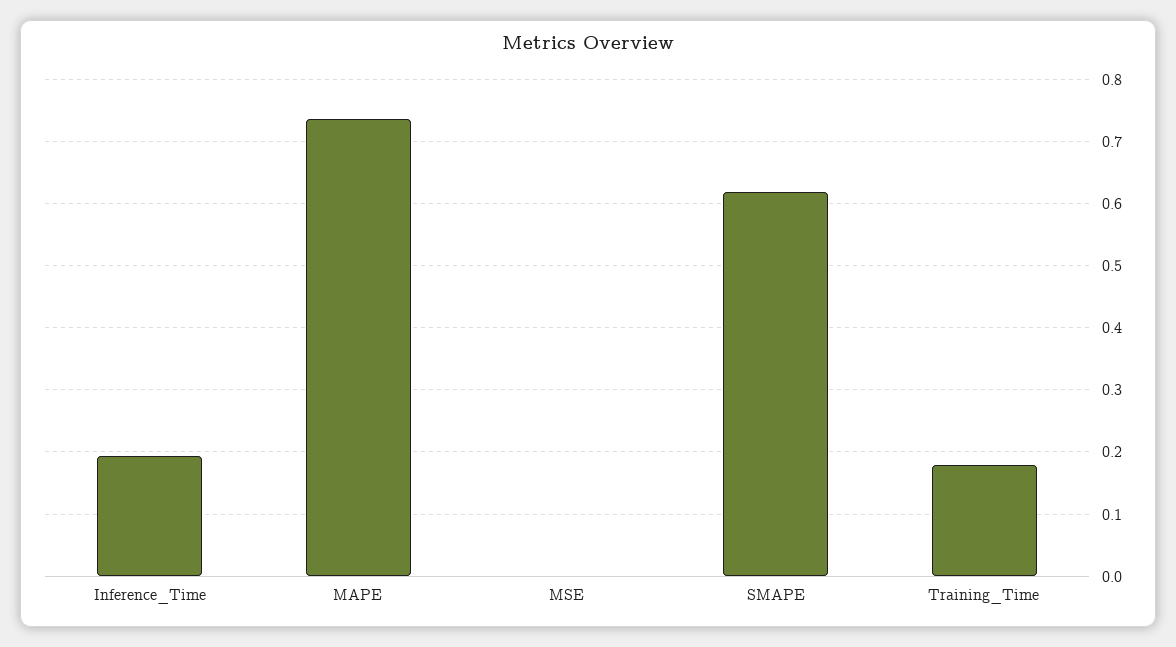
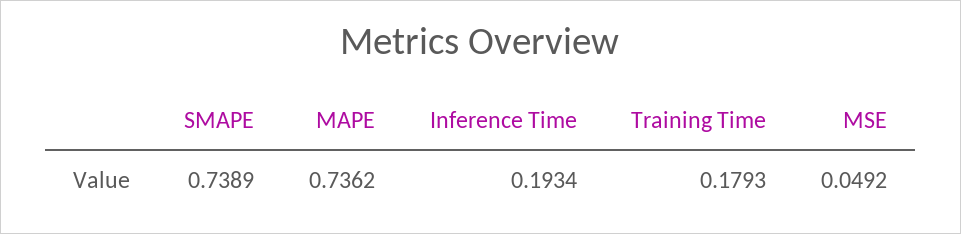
  {
    "Inference_Time": 0.1934,
    "MAPE": 0.7362,
-   "MSE": 0,
+   "MSE": 0.0492,
-   "SMAPE": 0.62,
+   "SMAPE": 0.7389,
    "Training_Time": 0.1793
  }

